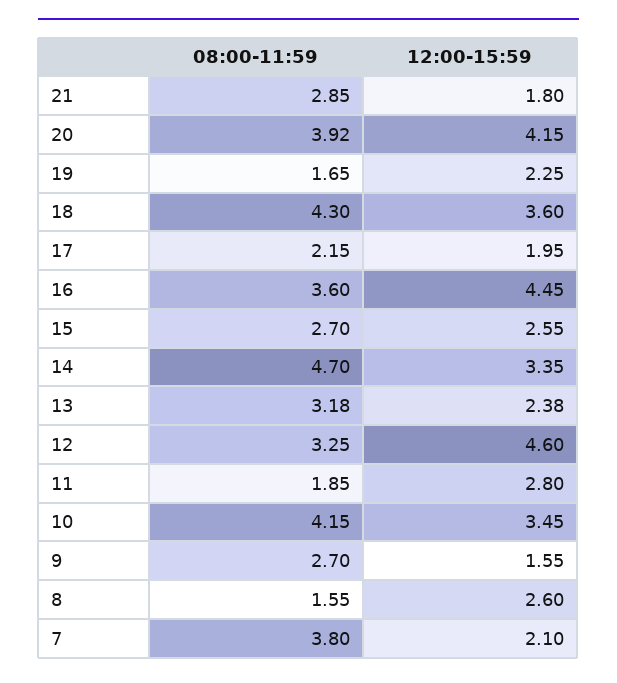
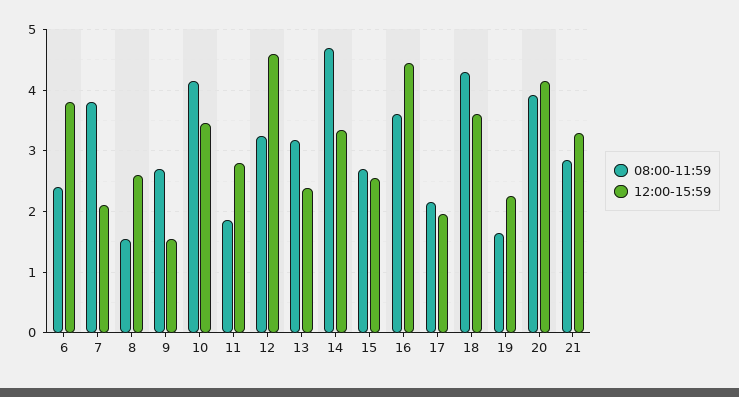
  {
    "08:00-11:59": {
      "21": 2.85,
      "20": 3.92,
      "19": 1.65,
      "18": 4.3,
      "17": 2.15,
      "16": 3.6,
      "15": 2.7,
      "14": 4.7,
      "13": 3.18,
      "12": 3.25,
      "11": 1.85,
      "10": 4.15,
      "9": 2.7,
      "8": 1.55,
-     "7": 3.8
+     "7": 3.8,
+     "6": 2.4
    },
    "12:00-15:59": {
-     "21": 1.8,
+     "21": 3.3,
      "20": 4.15,
      "19": 2.25,
      "18": 3.6,
      "17": 1.95,
      "16": 4.45,
      "15": 2.55,
      "14": 3.35,
      "13": 2.38,
      "12": 4.6,
      "11": 2.8,
      "10": 3.45,
      "9": 1.55,
      "8": 2.6,
-     "7": 2.1
+     "7": 2.1,
+     "6": 3.8
    }
  }

